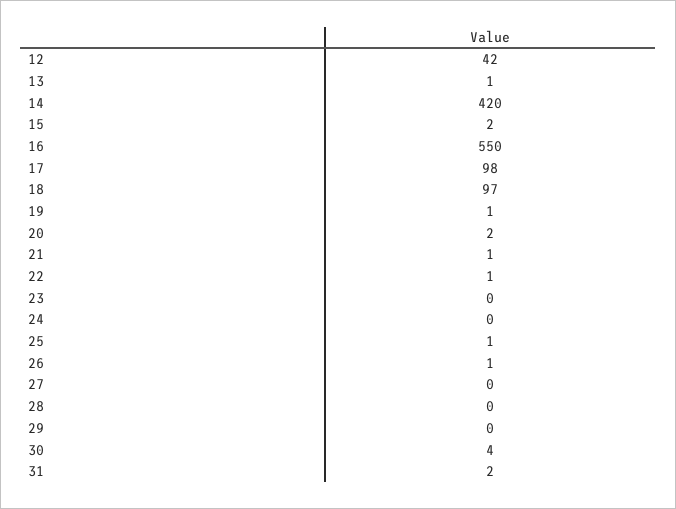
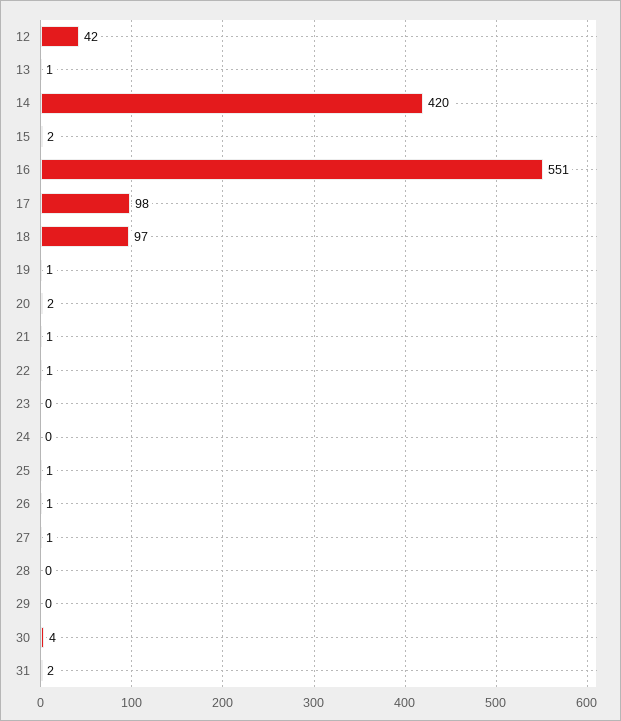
  {
    "12": 42,
    "13": 1,
    "14": 420,
    "15": 2,
-   "16": 550,
+   "16": 551,
    "17": 98,
    "18": 97,
    "19": 1,
    "20": 2,
    "21": 1,
    "22": 1,
    "23": 0,
    "24": 0,
    "25": 1,
    "26": 1,
-   "27": 0,
+   "27": 1,
    "28": 0,
    "29": 0,
    "30": 4,
    "31": 2
  }

